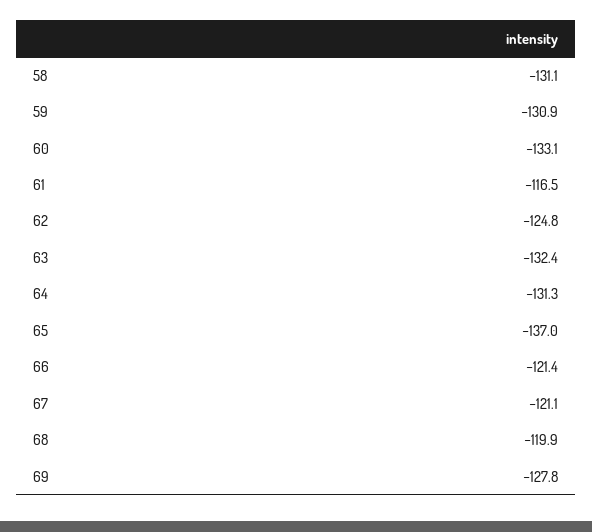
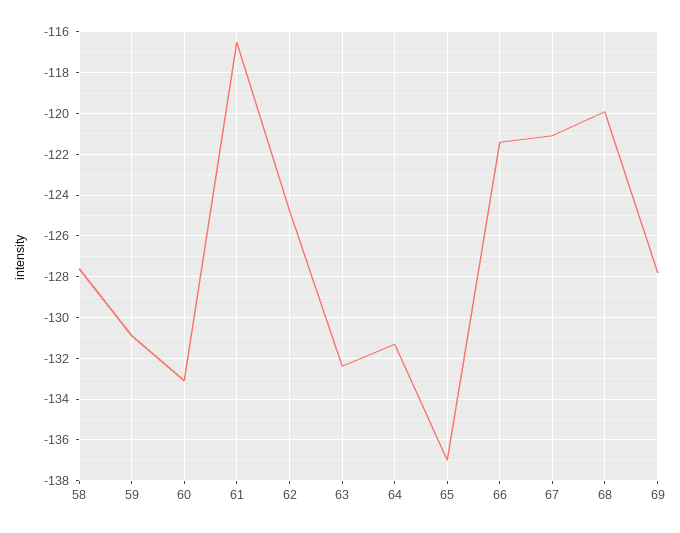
  {
-   "58": -131.1,
+   "58": -127.5,
    "59": -130.9,
    "60": -133.1,
    "61": -116.5,
    "62": -124.8,
    "63": -132.4,
    "64": -131.3,
    "65": -137,
    "66": -121.4,
    "67": -121.1,
    "68": -119.9,
    "69": -127.8
  }

